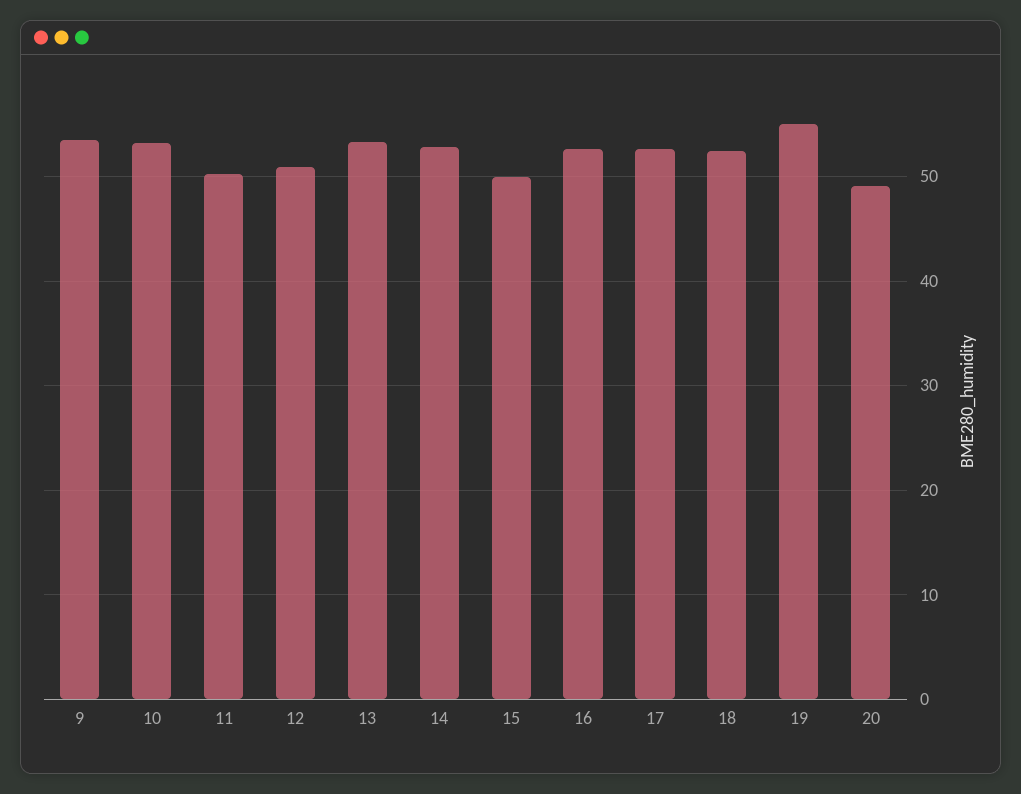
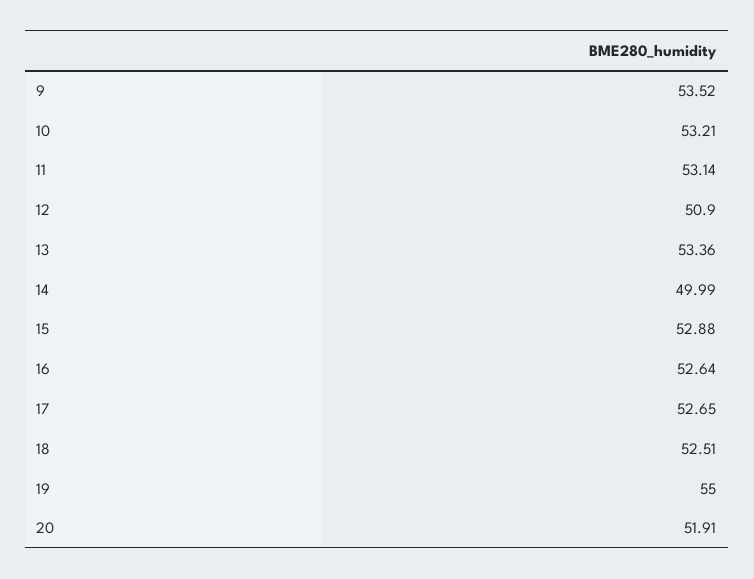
  {
    "9": 53.52,
    "10": 53.21,
-   "11": 50,
+   "11": 53.14,
    "12": 50.9,
    "13": 53.36,
-   "14": 53,
+   "14": 49.99,
-   "15": 50,
+   "15": 52.88,
    "16": 52.64,
    "17": 52.65,
    "18": 52.51,
    "19": 55,
-   "20": 49
+   "20": 51.91
  }

